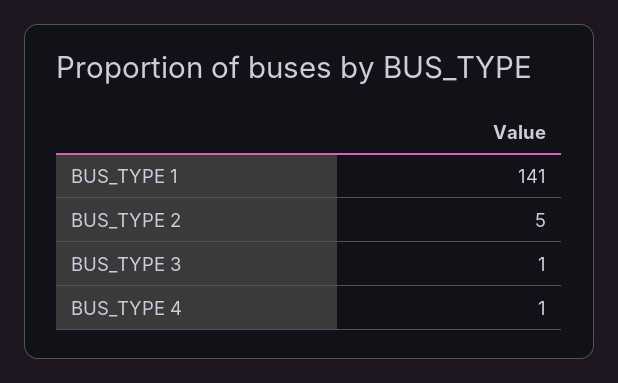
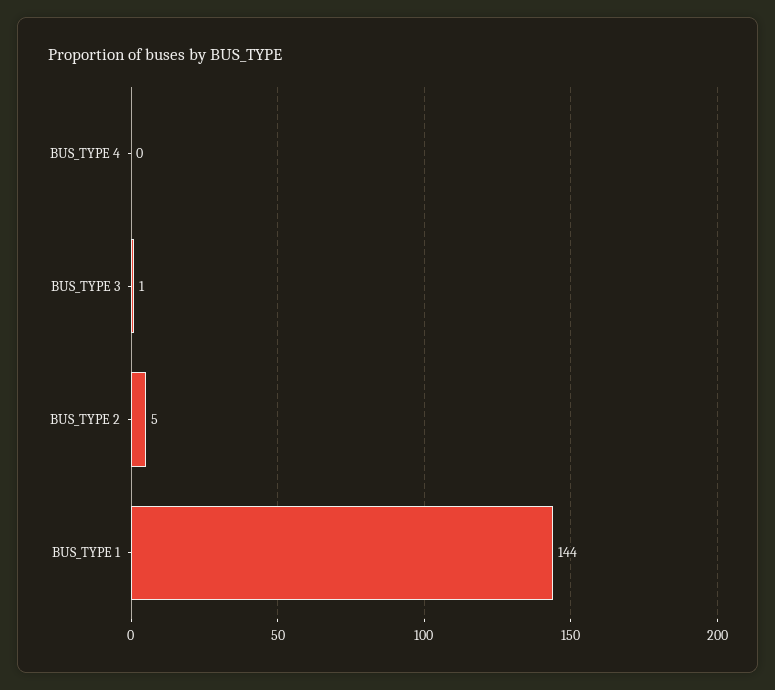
  {
-   "BUS_TYPE 1": 141,
+   "BUS_TYPE 1": 144,
    "BUS_TYPE 2": 5,
    "BUS_TYPE 3": 1,
-   "BUS_TYPE 4": 1
+   "BUS_TYPE 4": 0
  }

